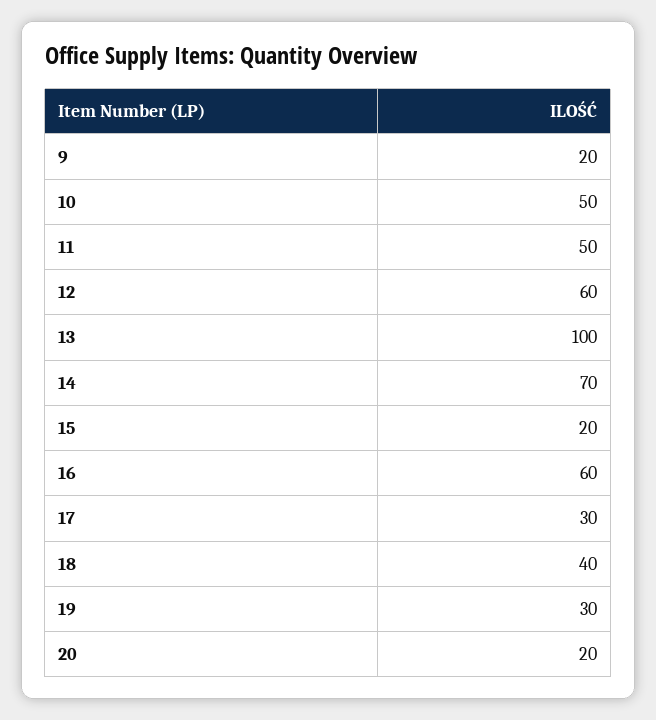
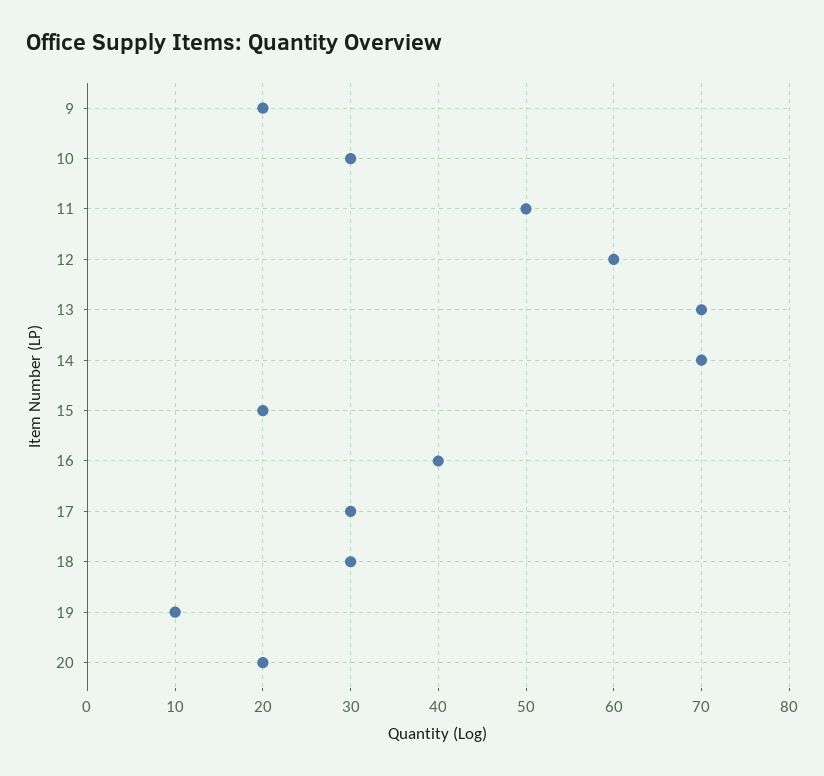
  {
    "9": 20,
-   "10": 50,
+   "10": 30,
    "11": 50,
    "12": 60,
-   "13": 100,
+   "13": 70,
    "14": 70,
    "15": 20,
-   "16": 60,
+   "16": 40,
    "17": 30,
-   "18": 40,
+   "18": 30,
-   "19": 30,
+   "19": 10,
    "20": 20
  }

